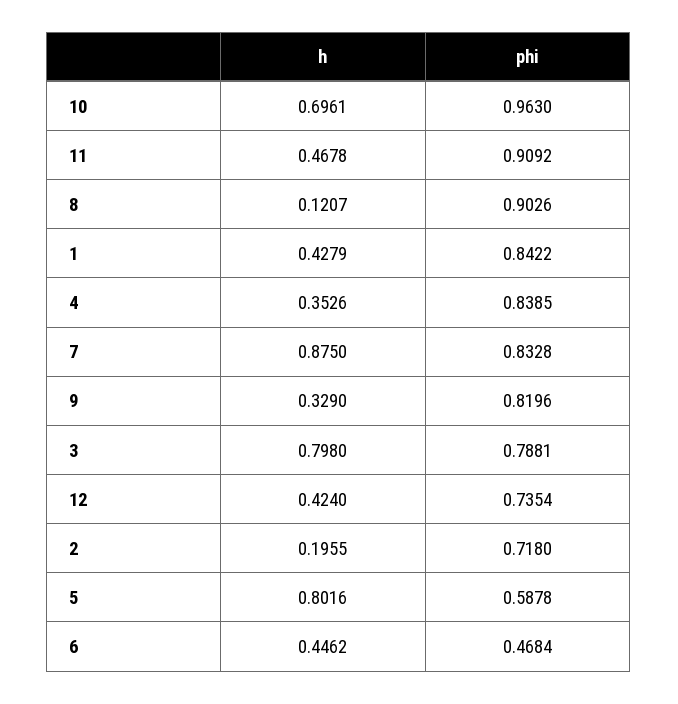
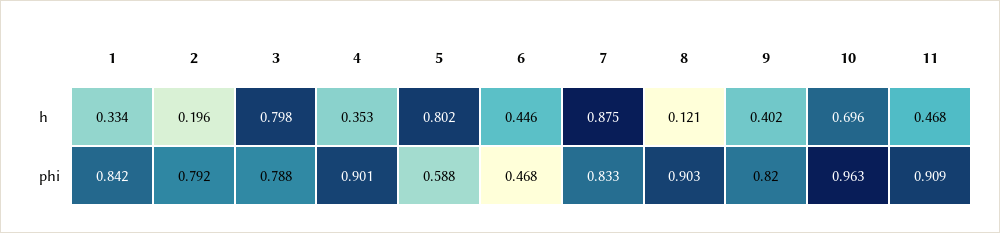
  {
    "h": {
      "10": 0.6961,
      "11": 0.4678,
      "8": 0.1207,
-     "1": 0.4279,
+     "1": 0.334,
      "4": 0.3526,
      "7": 0.875,
-     "9": 0.329,
+     "9": 0.402,
      "3": 0.798,
-     "12": 0.424,
      "2": 0.1955,
      "5": 0.8016,
      "6": 0.4462
    },
    "phi": {
      "10": 0.963,
      "11": 0.9092,
      "8": 0.9026,
      "1": 0.8422,
-     "4": 0.8385,
+     "4": 0.901,
      "7": 0.8328,
      "9": 0.8196,
      "3": 0.7881,
-     "12": 0.7354,
-     "2": 0.718,
+     "2": 0.792,
      "5": 0.5878,
      "6": 0.4684
    }
  }

